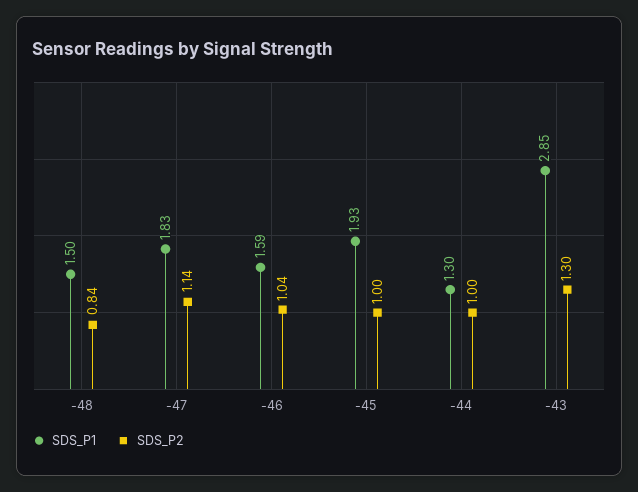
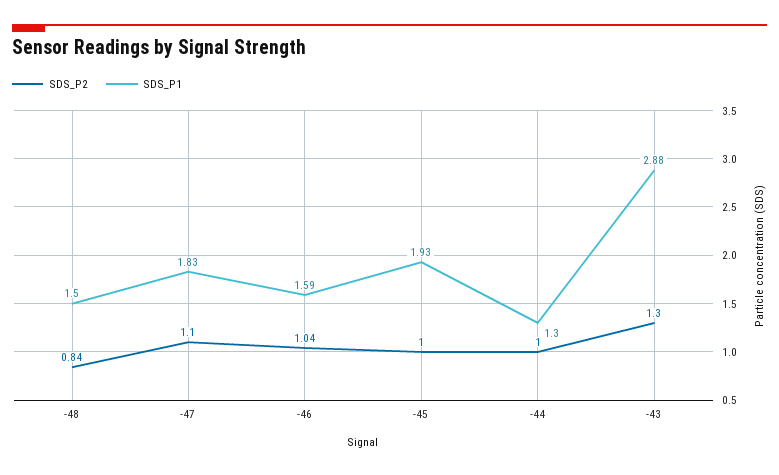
  {
    "SDS_P1": {
      "-48": 1.5,
      "-47": 1.83,
      "-46": 1.59,
      "-45": 1.93,
      "-44": 1.3,
-     "-43": 2.85
+     "-43": 2.88
    },
    "SDS_P2": {
      "-48": 0.84,
-     "-47": 1.14,
+     "-47": 1.1,
      "-46": 1.04,
      "-45": 1,
      "-44": 1,
      "-43": 1.3
    }
  }

